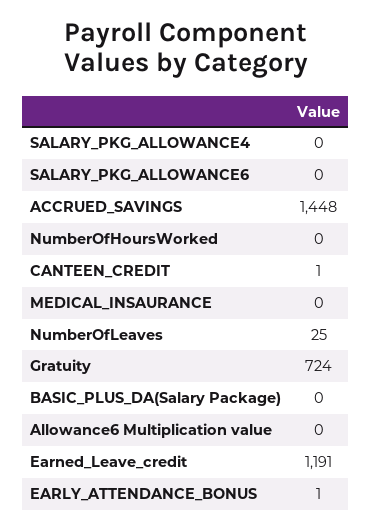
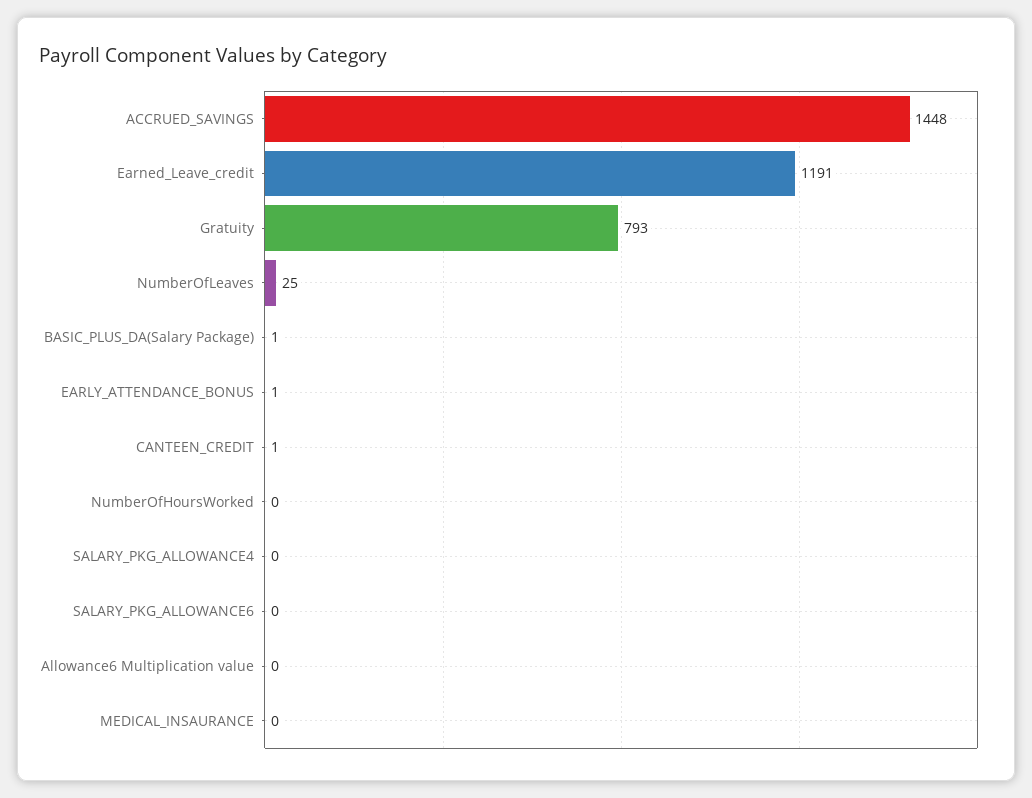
  {
    "SALARY_PKG_ALLOWANCE4": 0,
    "SALARY_PKG_ALLOWANCE6": 0,
    "ACCRUED_SAVINGS": 1448,
    "NumberOfHoursWorked": 0,
    "CANTEEN_CREDIT": 1,
    "MEDICAL_INSAURANCE": 0,
    "NumberOfLeaves": 25,
-   "Gratuity": 724,
+   "Gratuity": 793,
-   "BASIC_PLUS_DA(Salary Package)": 0,
+   "BASIC_PLUS_DA(Salary Package)": 1,
    "Allowance6 Multiplication value": 0,
    "Earned_Leave_credit": 1191,
    "EARLY_ATTENDANCE_BONUS": 1
  }

